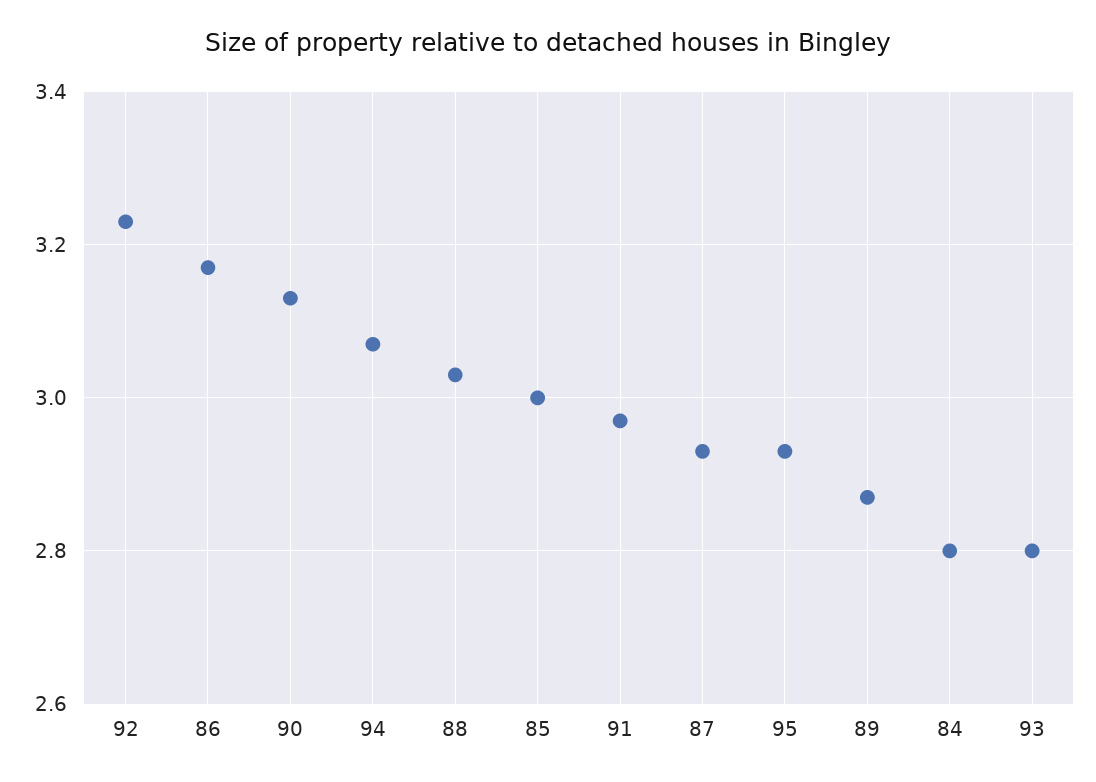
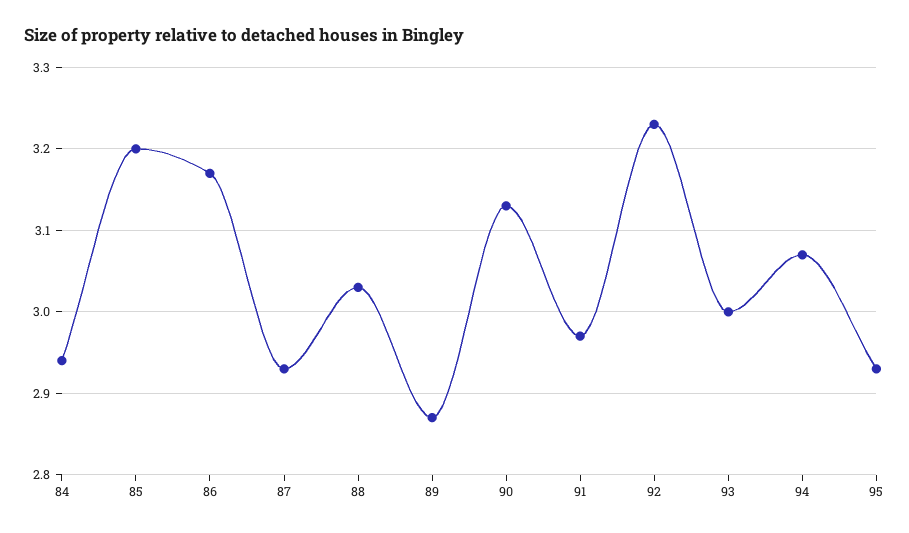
  {
    "92": 3.23,
    "86": 3.17,
    "90": 3.13,
    "94": 3.07,
    "88": 3.03,
-   "85": 3,
+   "85": 3.2,
    "91": 2.97,
    "87": 2.93,
    "95": 2.93,
    "89": 2.87,
-   "84": 2.8,
+   "84": 2.94,
-   "93": 2.8
+   "93": 3
  }

